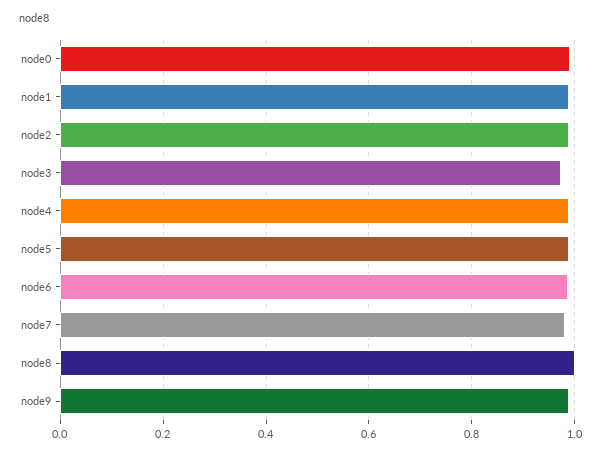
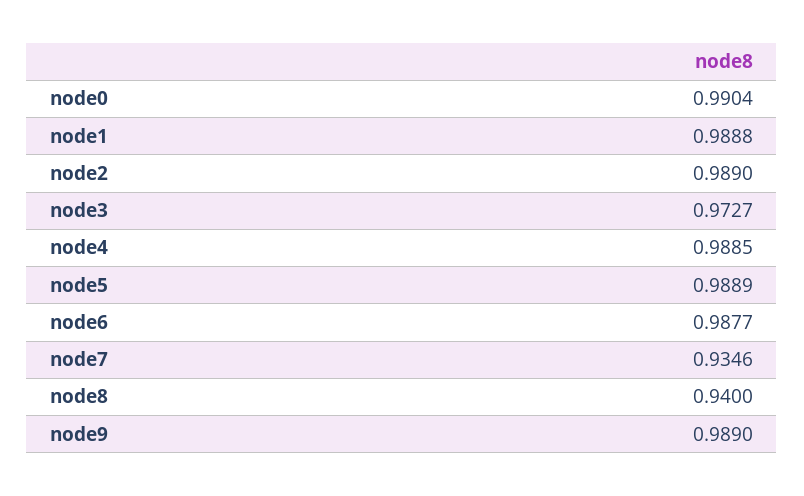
  {
    "node0": 0.9904,
    "node1": 0.9888,
    "node2": 0.989,
    "node3": 0.9727,
    "node4": 0.9885,
    "node5": 0.9889,
    "node6": 0.9877,
-   "node7": 0.98,
+   "node7": 0.9346,
-   "node8": 1,
+   "node8": 0.94,
    "node9": 0.989
  }

